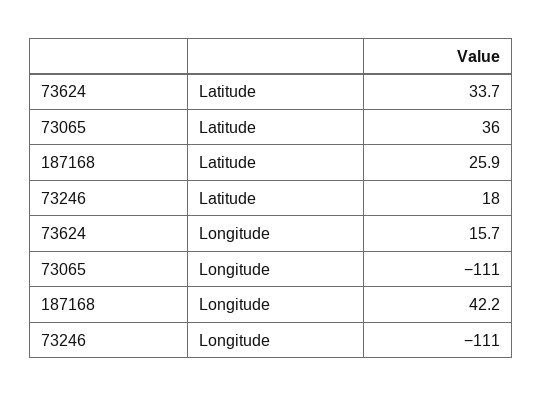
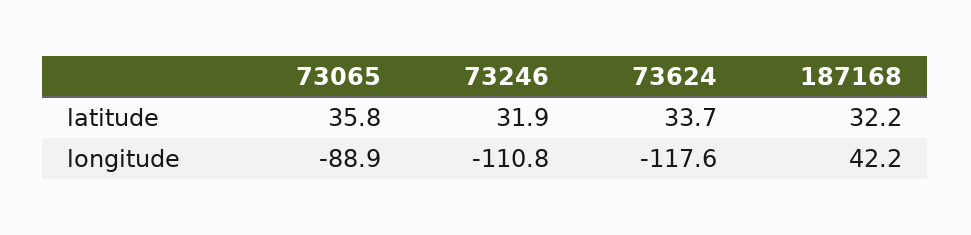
  {
    "73624": {
      "Latitude": 33.7,
-     "Longitude": 15.7
+     "Longitude": -117.6
    },
    "73065": {
      "Latitude": 35.8,
-     "Longitude": -111
+     "Longitude": -88.9
    },
    "187168": {
-     "Latitude": 25.9,
+     "Latitude": 32.2,
      "Longitude": 42.2
    },
    "73246": {
-     "Latitude": 18,
+     "Latitude": 31.9,
      "Longitude": -110.8
    }
  }

